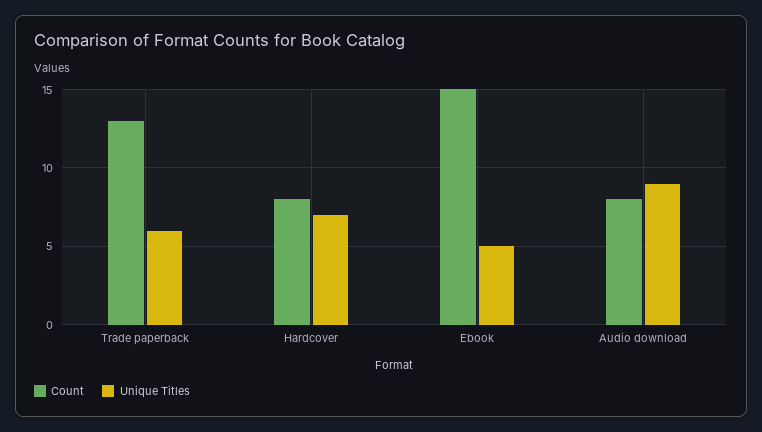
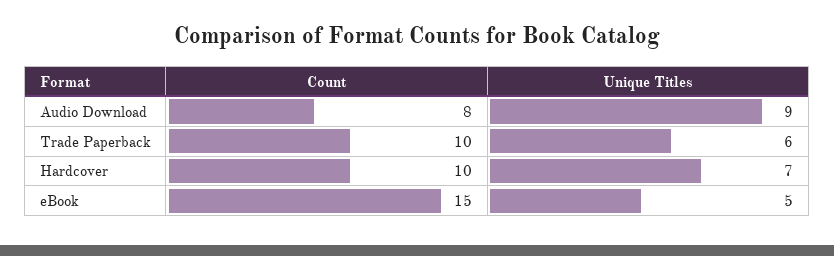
  {
    "Count": {
-     "Trade paperback": 13,
+     "Trade paperback": 10,
-     "Hardcover": 8,
+     "Hardcover": 10,
      "Ebook": 15,
      "Audio download": 8
    },
    "Unique Titles": {
      "Trade paperback": 6,
      "Hardcover": 7,
      "Ebook": 5,
      "Audio download": 9
    }
  }

